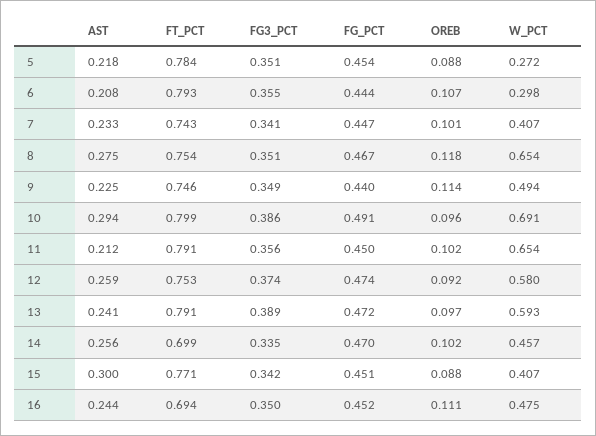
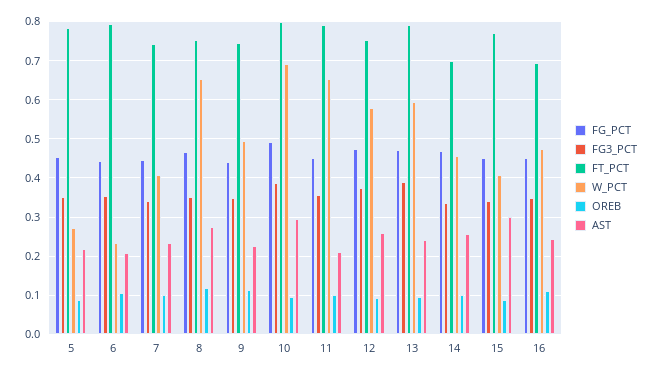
  {
    "AST": {
      "5": 0.218,
      "6": 0.208,
      "7": 0.233,
      "8": 0.275,
      "9": 0.225,
      "10": 0.294,
      "11": 0.212,
      "12": 0.259,
      "13": 0.241,
      "14": 0.256,
      "15": 0.3,
      "16": 0.244
    },
    "FT_PCT": {
      "5": 0.784,
      "6": 0.793,
      "7": 0.743,
      "8": 0.754,
      "9": 0.746,
      "10": 0.799,
      "11": 0.791,
      "12": 0.753,
      "13": 0.791,
      "14": 0.699,
      "15": 0.771,
      "16": 0.694
    },
    "FG3_PCT": {
      "5": 0.351,
      "6": 0.355,
      "7": 0.341,
      "8": 0.351,
      "9": 0.349,
      "10": 0.386,
      "11": 0.356,
      "12": 0.374,
      "13": 0.389,
      "14": 0.335,
      "15": 0.342,
      "16": 0.35
    },
    "FG_PCT": {
      "5": 0.454,
      "6": 0.444,
      "7": 0.447,
      "8": 0.467,
      "9": 0.44,
      "10": 0.491,
      "11": 0.45,
      "12": 0.474,
      "13": 0.472,
      "14": 0.47,
      "15": 0.451,
      "16": 0.452
    },
    "OREB": {
      "5": 0.088,
      "6": 0.107,
      "7": 0.101,
      "8": 0.118,
      "9": 0.114,
      "10": 0.096,
      "11": 0.102,
      "12": 0.092,
      "13": 0.097,
      "14": 0.102,
      "15": 0.088,
      "16": 0.111
    },
    "W_PCT": {
      "5": 0.272,
-     "6": 0.298,
+     "6": 0.24,
      "7": 0.407,
      "8": 0.654,
      "9": 0.494,
      "10": 0.691,
      "11": 0.654,
      "12": 0.58,
      "13": 0.593,
      "14": 0.457,
      "15": 0.407,
      "16": 0.475
    }
  }

